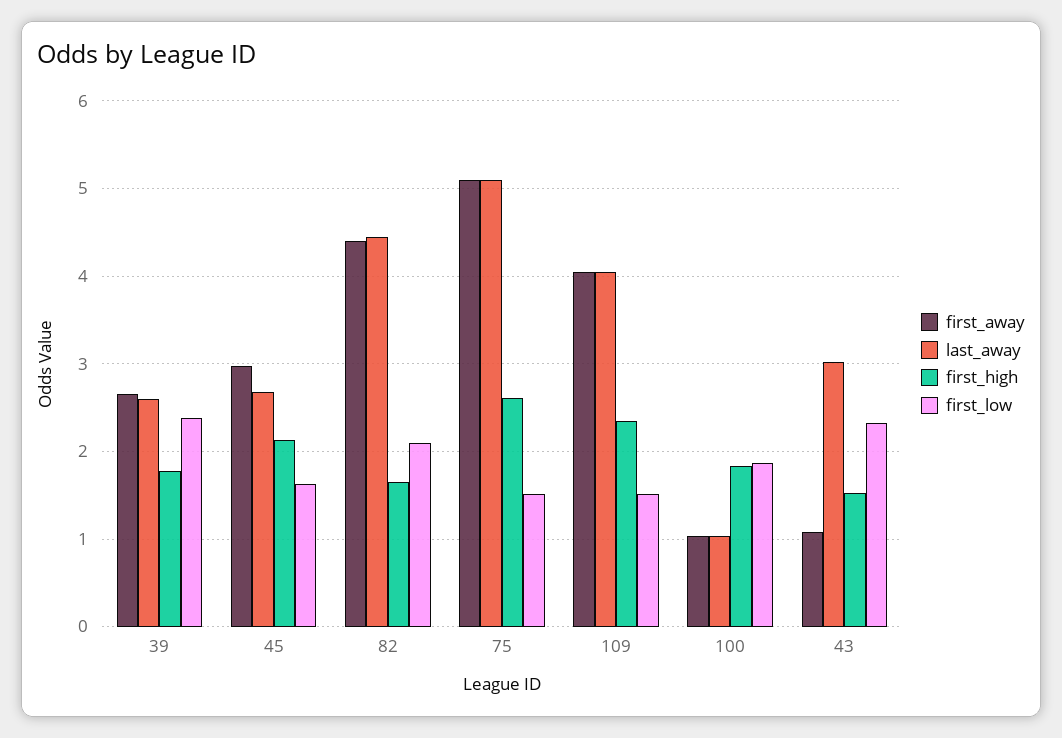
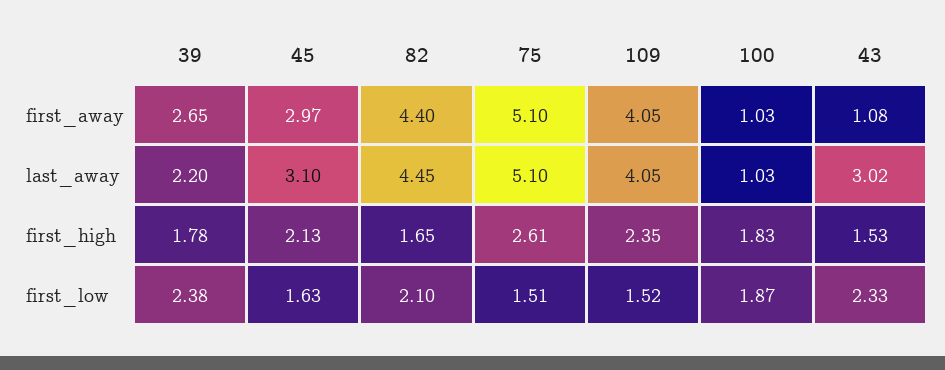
  {
    "first_away": {
      "39": 2.65,
      "45": 2.97,
      "82": 4.4,
      "75": 5.1,
      "109": 4.05,
      "100": 1.03,
      "43": 1.08
    },
    "last_away": {
-     "39": 2.6,
+     "39": 2.2,
-     "45": 2.7,
+     "45": 3.1,
      "82": 4.45,
      "75": 5.1,
      "109": 4.05,
      "100": 1.03,
      "43": 3.02
    },
    "first_high": {
      "39": 1.78,
      "45": 2.13,
      "82": 1.65,
      "75": 2.61,
      "109": 2.35,
      "100": 1.83,
      "43": 1.53
    },
    "first_low": {
      "39": 2.38,
      "45": 1.63,
      "82": 2.1,
      "75": 1.51,
      "109": 1.52,
      "100": 1.87,
      "43": 2.33
    }
  }

